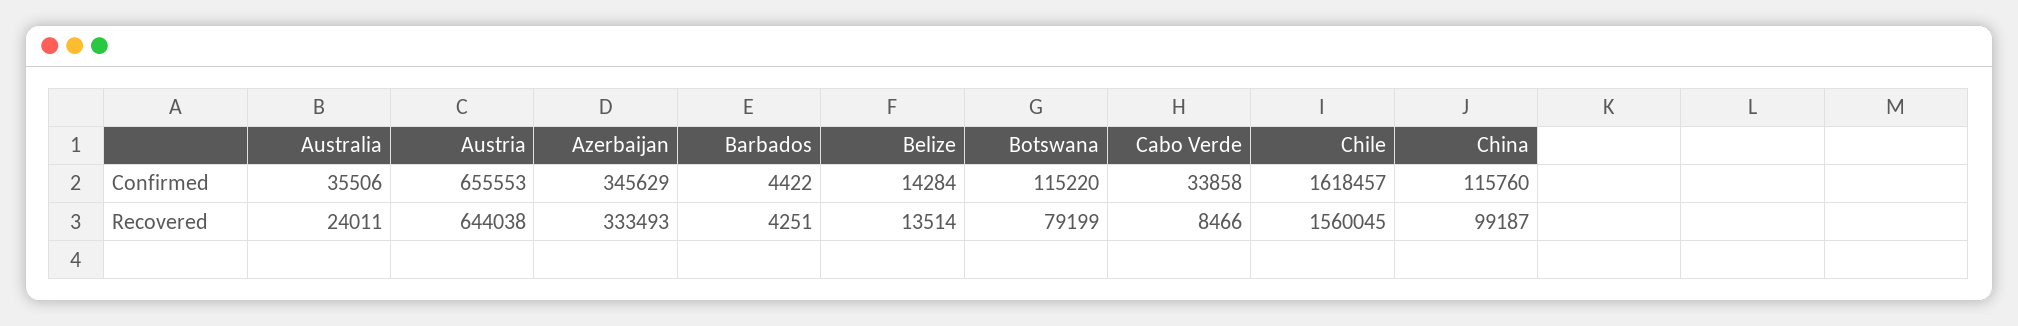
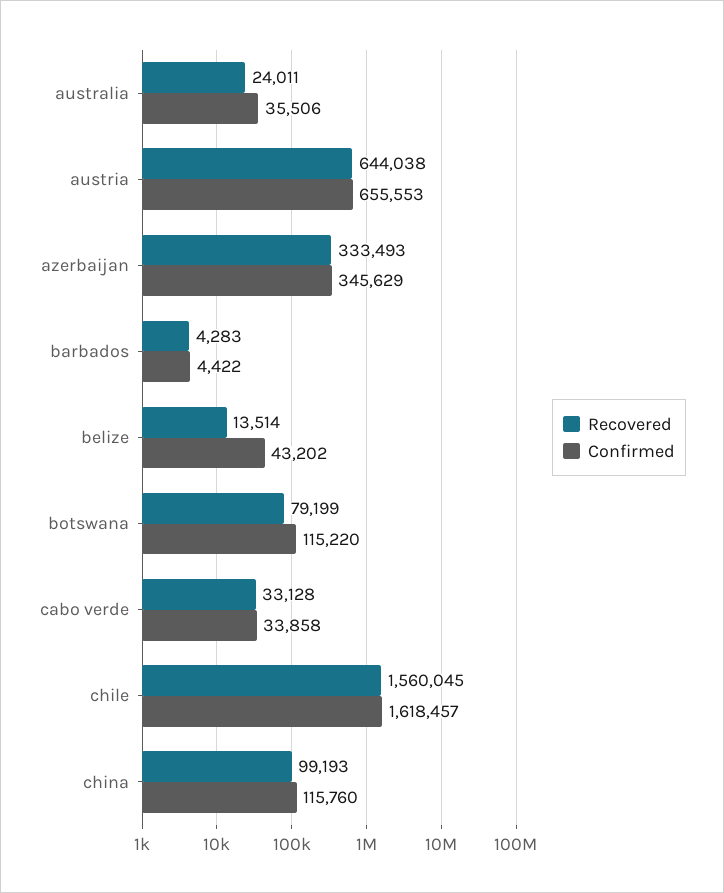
  {
    "Confirmed": {
      "Australia": 35506,
      "Austria": 655553,
      "Azerbaijan": 345629,
      "Barbados": 4422,
-     "Belize": 14284,
+     "Belize": 43202,
      "Botswana": 115220,
      "Cabo Verde": 33858,
      "Chile": 1618457,
      "China": 115760
    },
    "Recovered": {
      "Australia": 24011,
      "Austria": 644038,
      "Azerbaijan": 333493,
-     "Barbados": 4251,
+     "Barbados": 4283,
      "Belize": 13514,
      "Botswana": 79199,
-     "Cabo Verde": 8466,
+     "Cabo Verde": 33128,
      "Chile": 1560045,
-     "China": 99187
+     "China": 99193
    }
  }

